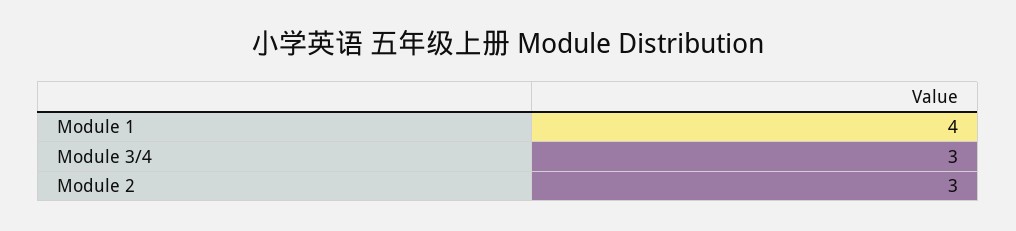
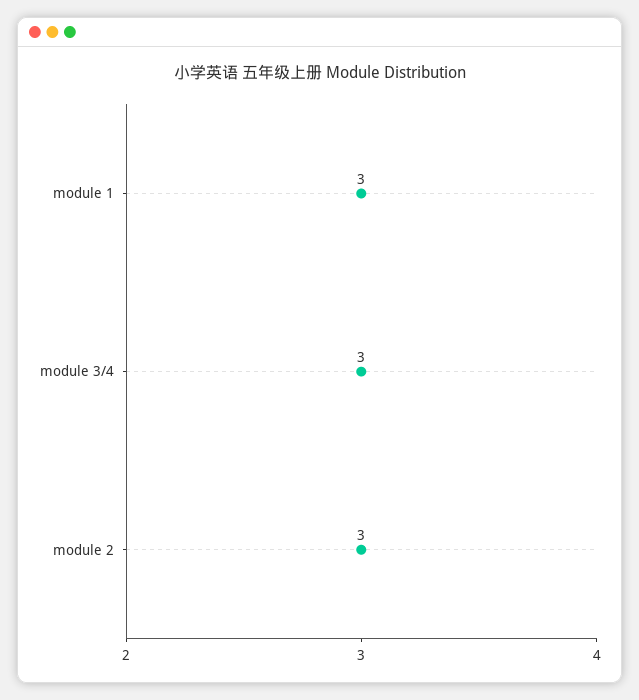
  {
-   "Module 1": 4,
+   "Module 1": 3,
    "Module 3/4": 3,
    "Module 2": 3
  }

